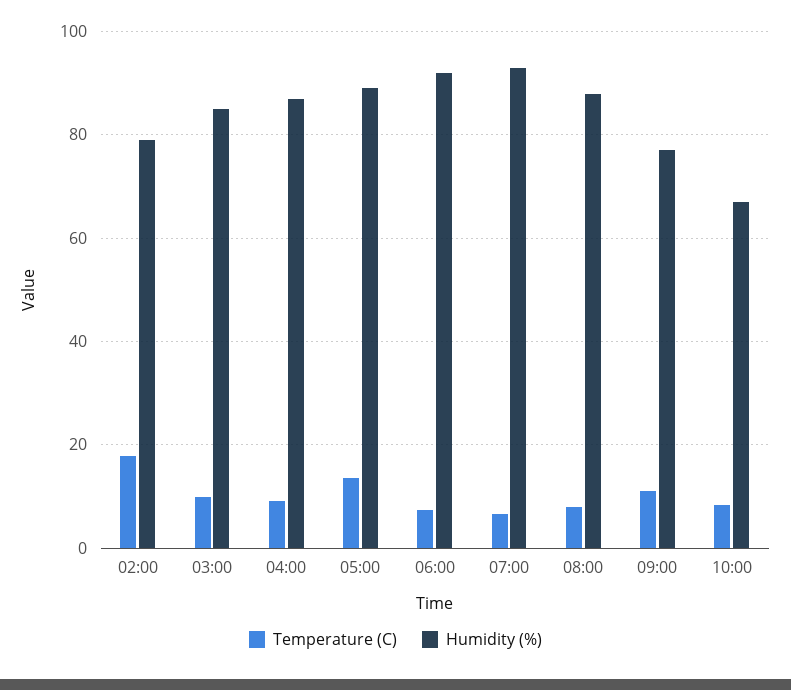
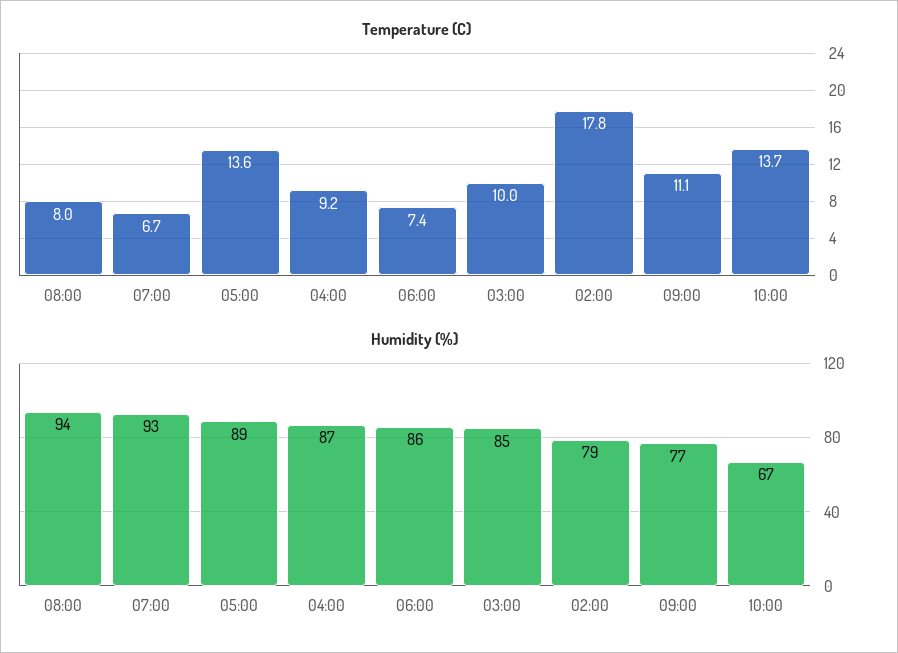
  {
    "Temperature (C)": {
      "02:00": 17.8,
      "03:00": 10,
      "04:00": 9.2,
      "05:00": 13.6,
      "06:00": 7.4,
      "07:00": 6.7,
      "08:00": 8,
      "09:00": 11.1,
-     "10:00": 8
+     "10:00": 13.7
    },
    "Humidity (%)": {
      "02:00": 79,
      "03:00": 85,
      "04:00": 87,
      "05:00": 89,
-     "06:00": 92,
+     "06:00": 86,
      "07:00": 93,
-     "08:00": 88,
+     "08:00": 94,
      "09:00": 77,
      "10:00": 67
    }
  }

